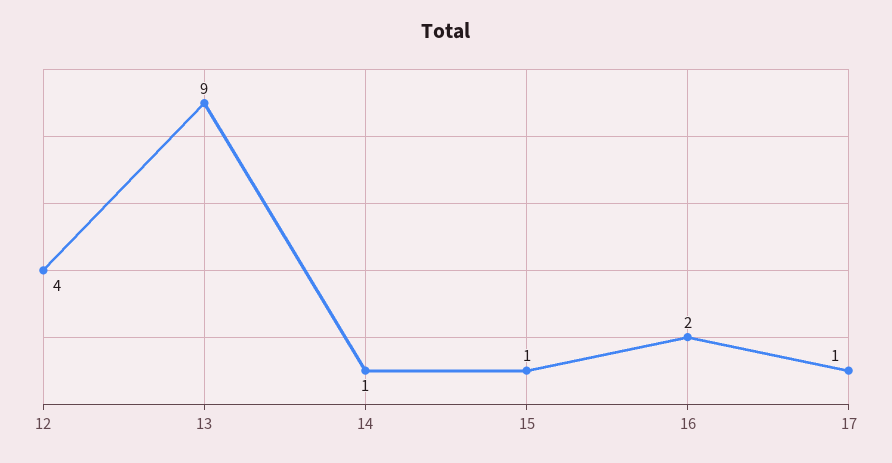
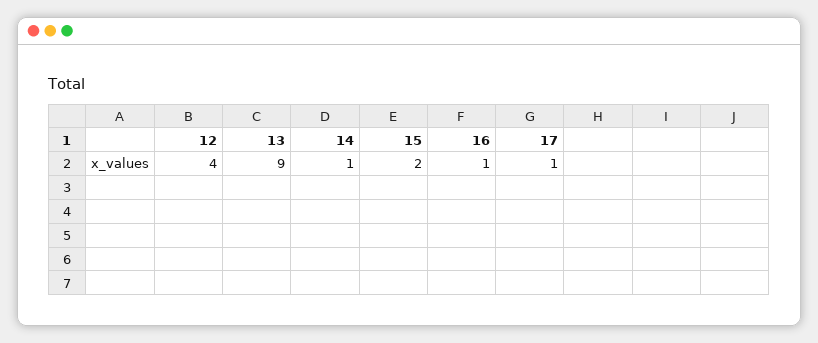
  {
    "12": 4,
    "13": 9,
    "14": 1,
-   "15": 1,
+   "15": 2,
-   "16": 2,
+   "16": 1,
    "17": 1
  }

